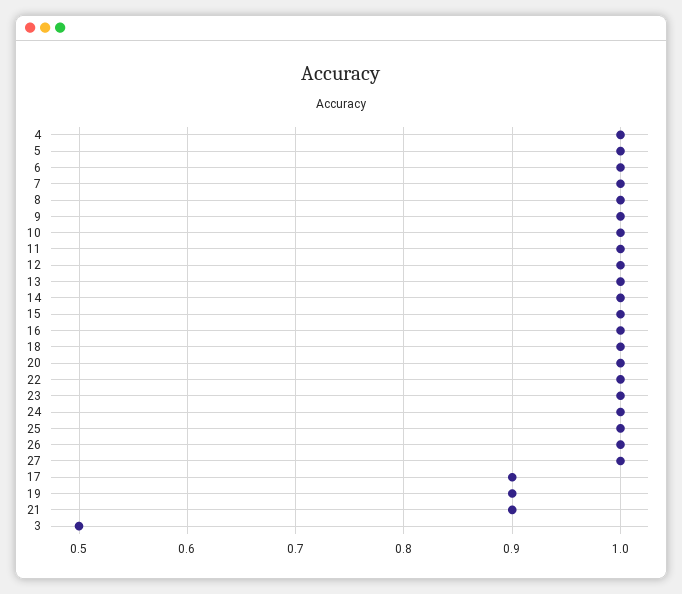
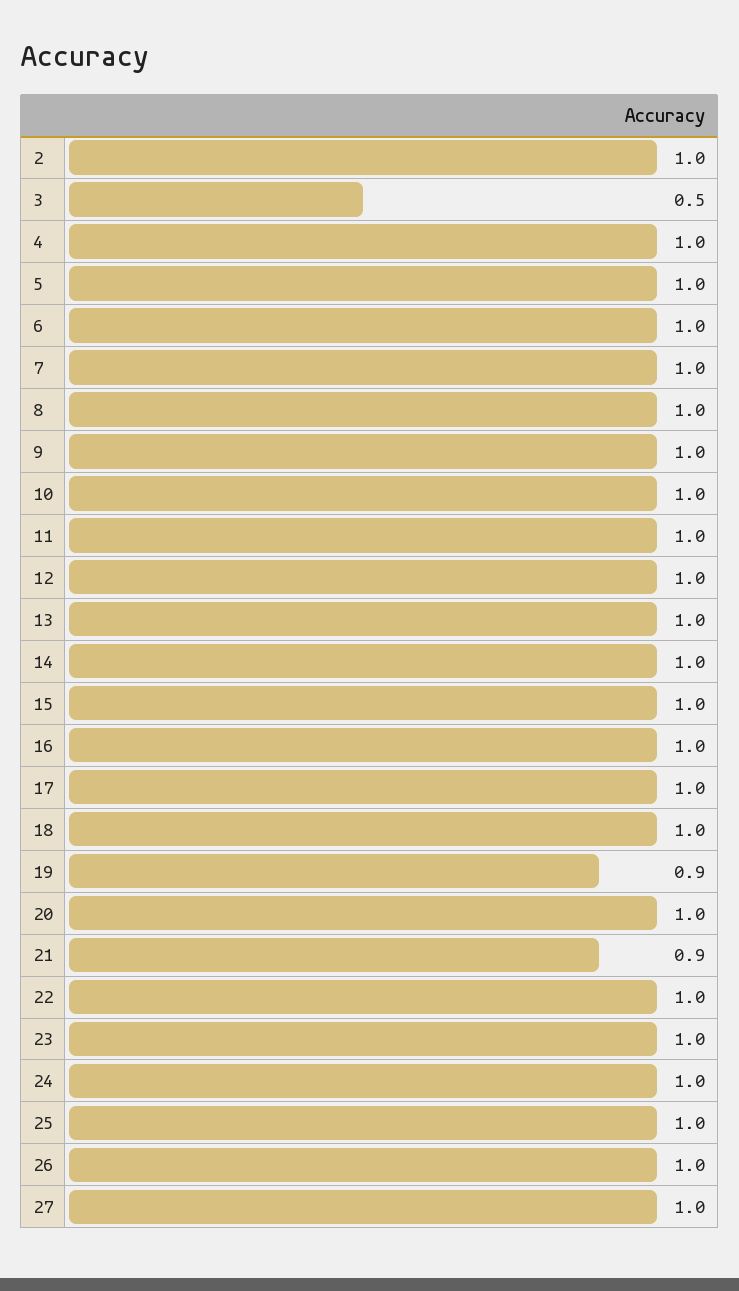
  {
    "4": 1,
    "5": 1,
    "6": 1,
    "7": 1,
    "8": 1,
    "9": 1,
    "10": 1,
    "11": 1,
    "12": 1,
    "13": 1,
    "14": 1,
    "15": 1,
    "16": 1,
    "18": 1,
    "20": 1,
    "22": 1,
    "23": 1,
    "24": 1,
    "25": 1,
    "26": 1,
    "27": 1,
-   "17": 0.9,
+   "17": 1,
    "19": 0.9,
    "21": 0.9,
-   "3": 0.5
+   "3": 0.5,
+   "2": 1
  }

